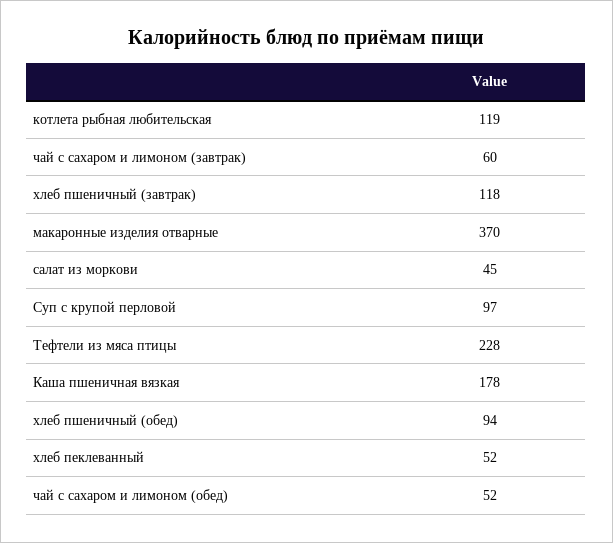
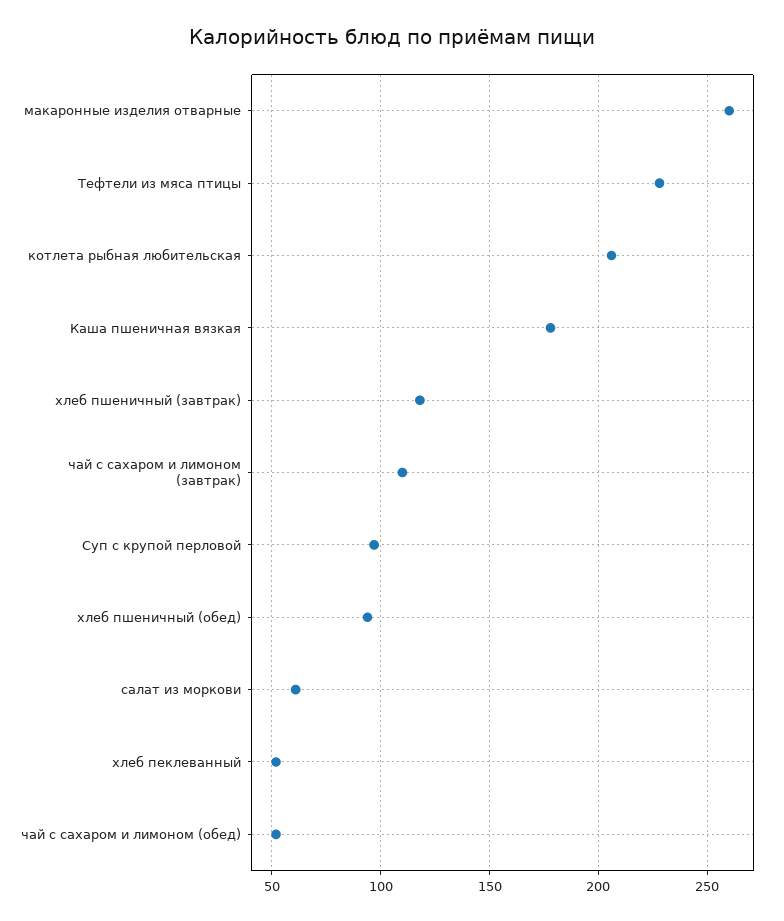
  {
-   "котлета рыбная любительская": 119,
+   "котлета рыбная любительская": 205,
-   "чай с сахаром и лимоном (завтрак)": 60,
+   "чай с сахаром и лимоном (завтрак)": 110,
    "хлеб пшеничный (завтрак)": 118,
-   "макаронные изделия отварные": 370,
+   "макаронные изделия отварные": 260,
-   "салат из моркови": 45,
+   "салат из моркови": 60,
    "Суп с крупой перловой": 97,
    "Тефтели из мяса птицы": 228,
    "Каша пшеничная вязкая": 178,
    "хлеб пшеничный (обед)": 94,
    "хлеб пеклеванный": 52,
    "чай с сахаром и лимоном (обед)": 52
  }

